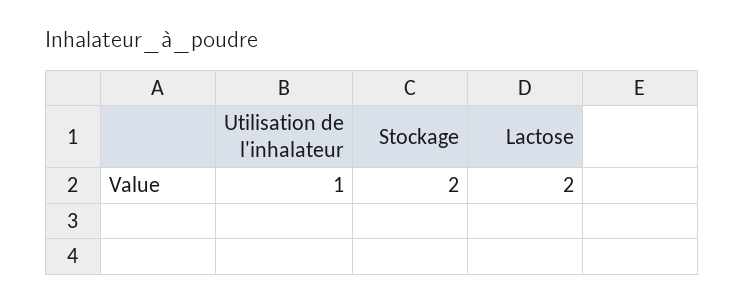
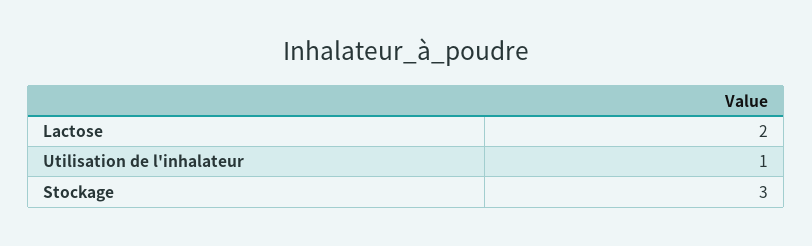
  {
    "Utilisation de l'inhalateur": 1,
-   "Stockage": 2,
+   "Stockage": 3,
    "Lactose": 2
  }

